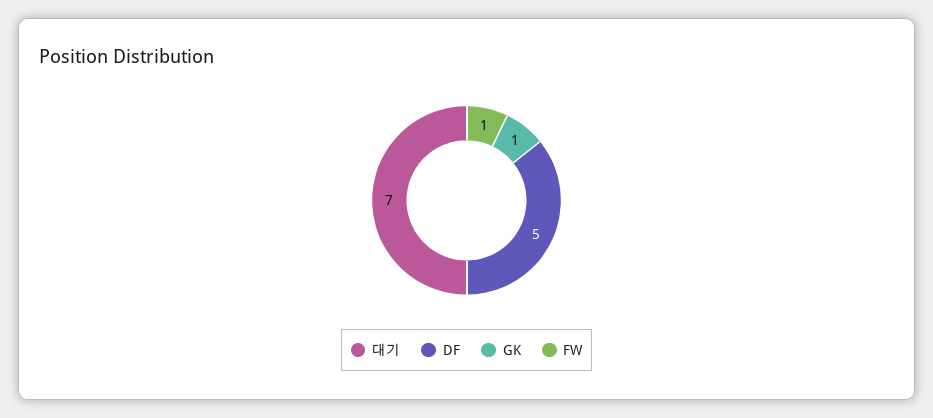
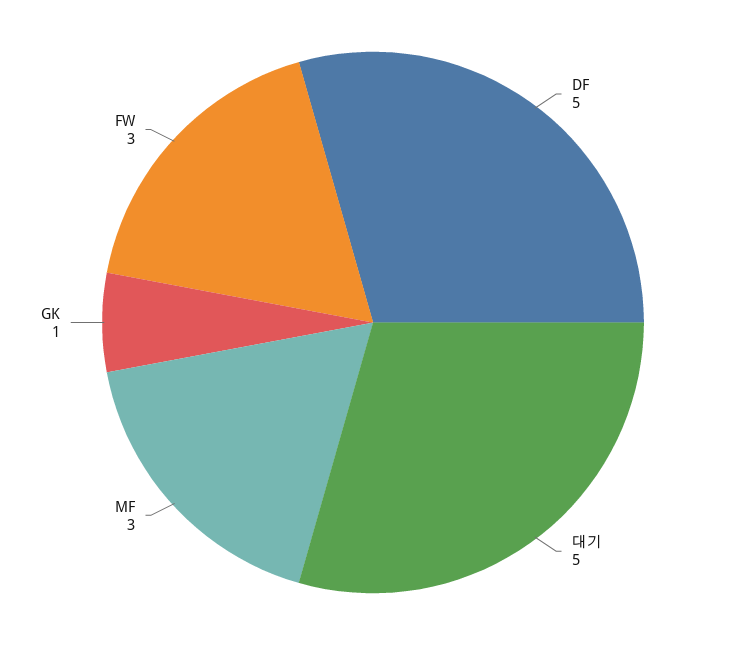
  {
-   "대기": 7,
+   "대기": 5,
    "DF": 5,
    "GK": 1,
-   "FW": 1
+   "FW": 3,
+   "MF": 3
  }

